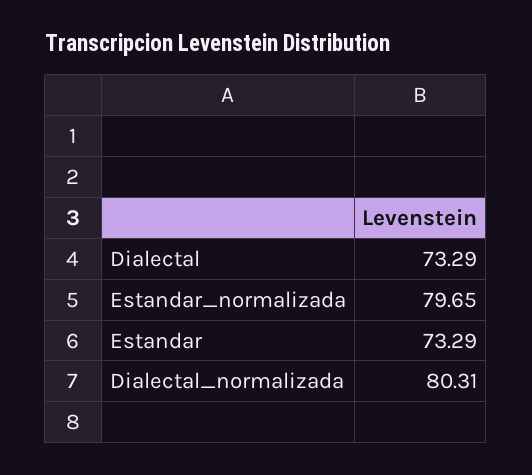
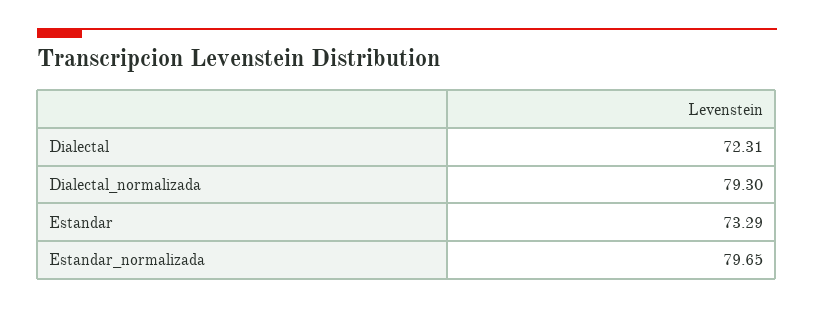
  {
-   "Dialectal": 73.29,
+   "Dialectal": 72.31,
    "Estandar_normalizada": 79.65,
    "Estandar": 73.29,
-   "Dialectal_normalizada": 80.31
+   "Dialectal_normalizada": 79.3
  }

